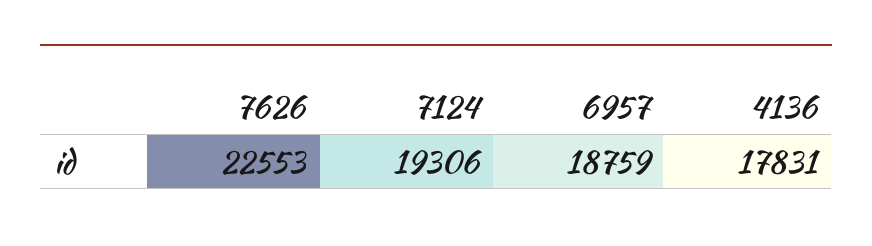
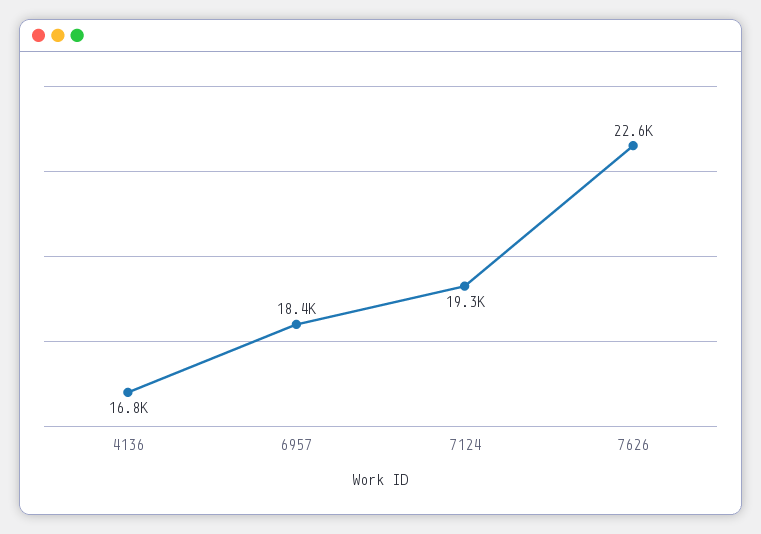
  {
    "7626": 22553,
    "7124": 19306,
-   "6957": 18759,
+   "6957": 18400,
-   "4136": 17831
+   "4136": 16800
  }

